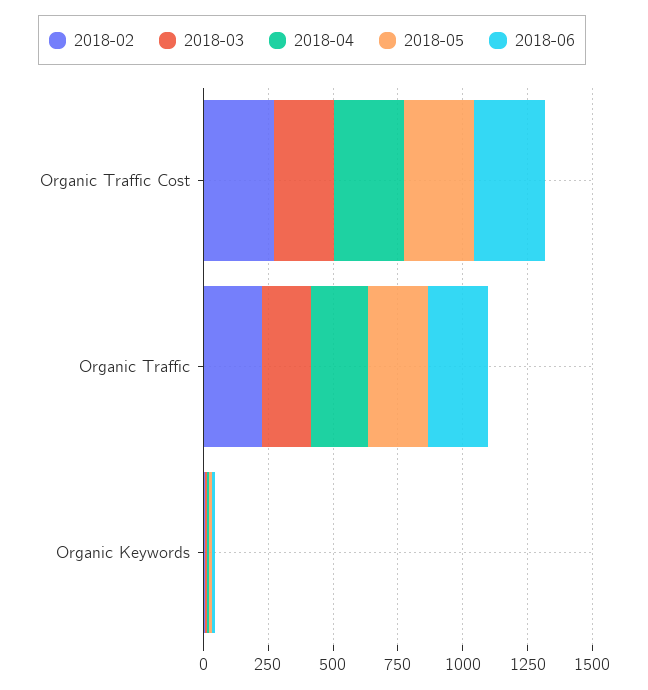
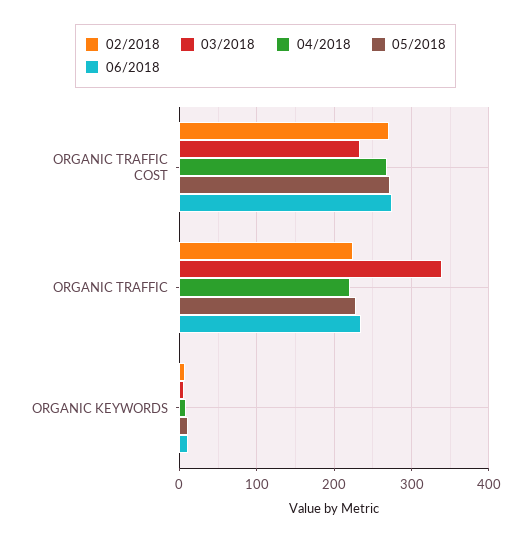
  {
    "2018-02": {
      "Organic Traffic Cost": 270,
      "Organic Traffic": 220,
      "Organic Keywords": 10
    },
    "2018-03": {
      "Organic Traffic Cost": 230,
-     "Organic Traffic": 200,
+     "Organic Traffic": 340,
      "Organic Keywords": 10
    },
    "2018-04": {
      "Organic Traffic Cost": 270,
      "Organic Traffic": 220,
      "Organic Keywords": 10
    },
    "2018-05": {
      "Organic Traffic Cost": 270,
      "Organic Traffic": 230,
      "Organic Keywords": 10
    },
    "2018-06": {
      "Organic Traffic Cost": 280,
      "Organic Traffic": 240,
      "Organic Keywords": 10
    }
  }

